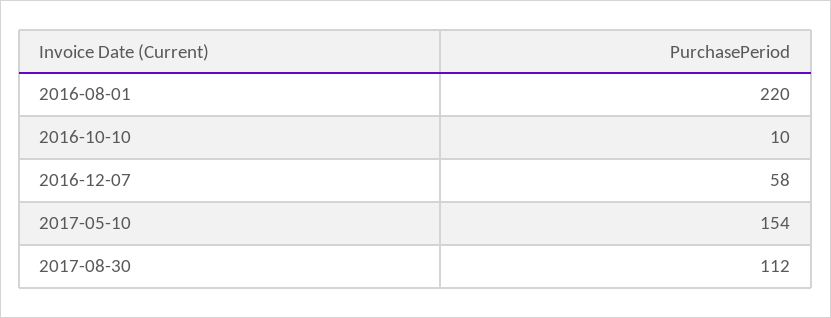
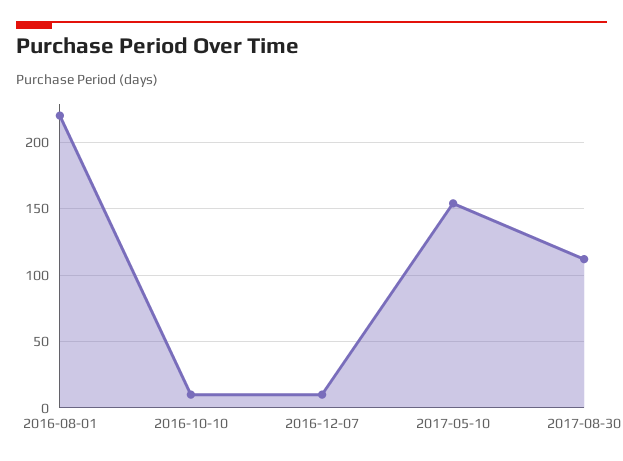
  {
    "2016-08-01": 220,
    "2016-10-10": 10,
-   "2016-12-07": 58,
+   "2016-12-07": 10,
    "2017-05-10": 154,
    "2017-08-30": 112
  }

